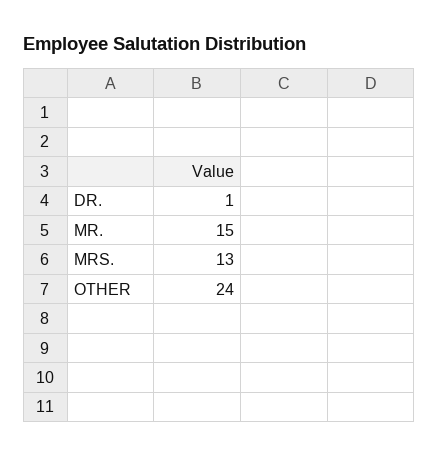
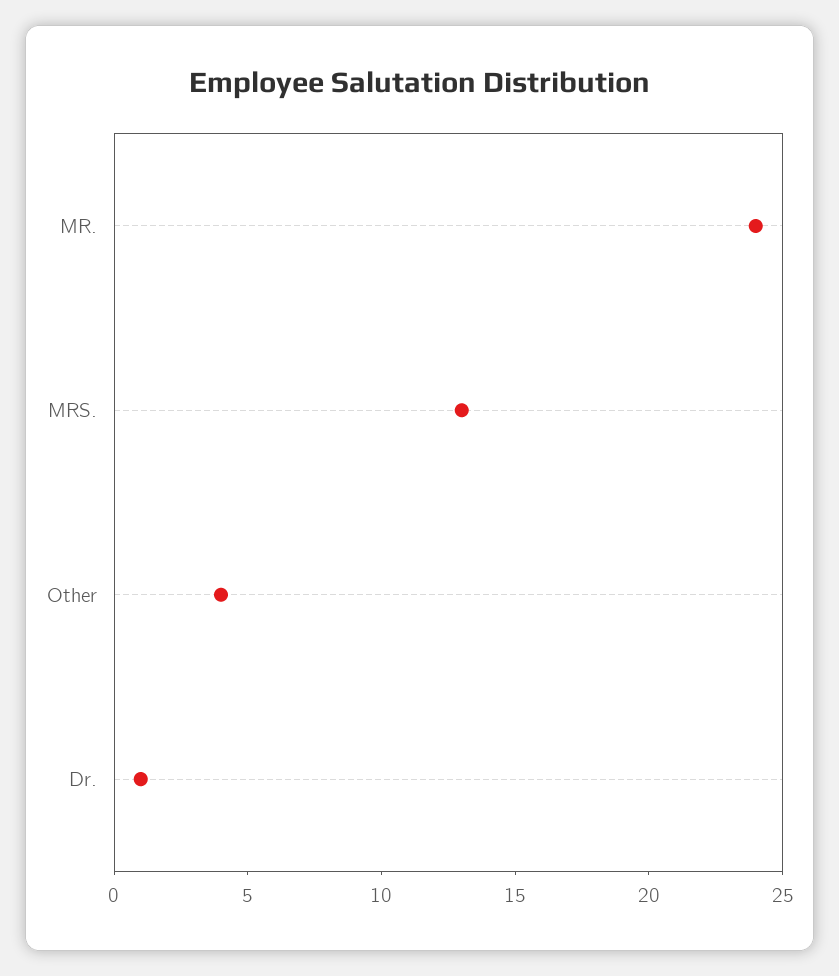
  {
    "DR.": 1,
-   "MR.": 15,
+   "MR.": 24,
    "MRS.": 13,
-   "OTHER": 24
+   "OTHER": 4
  }

